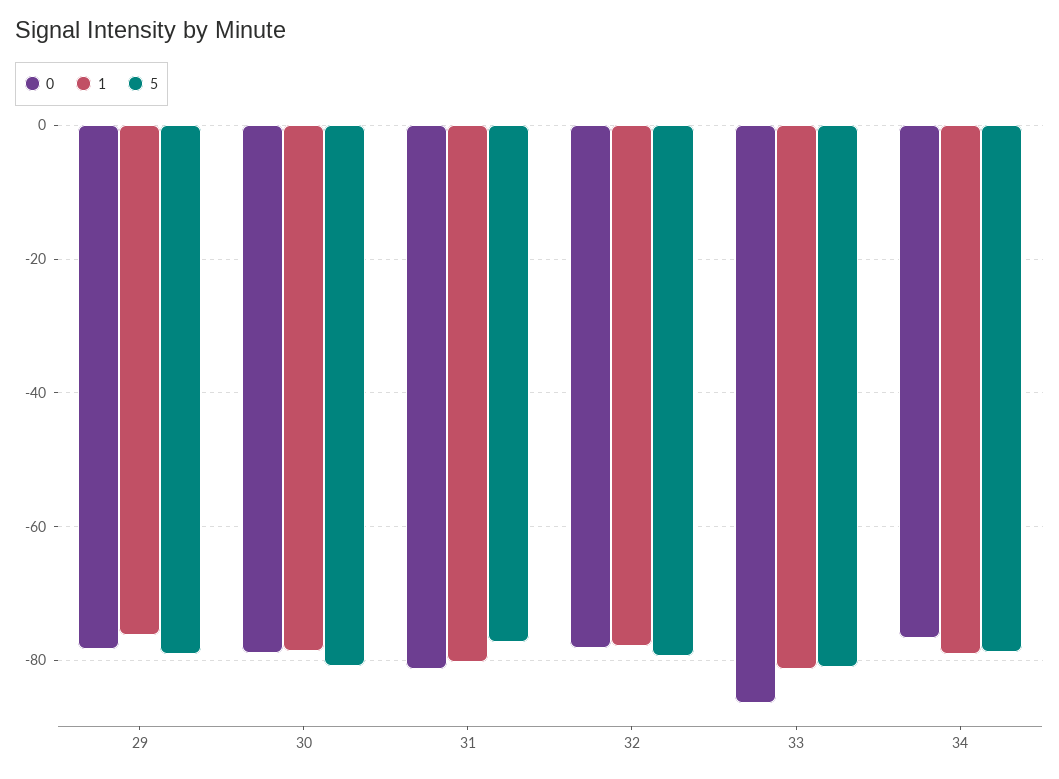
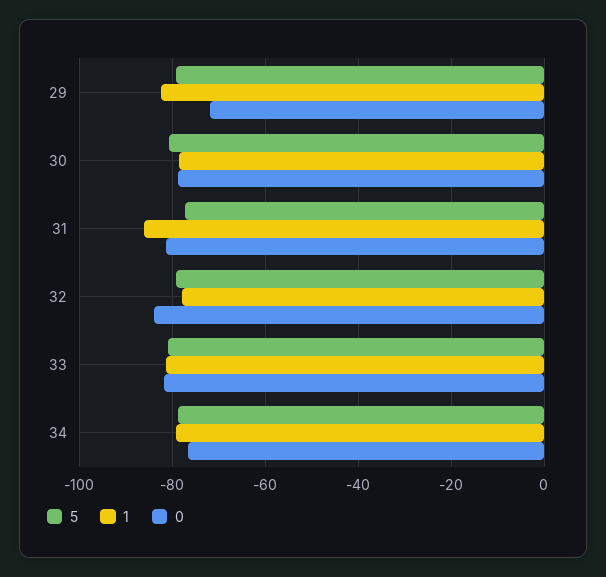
  {
    "0": {
-     "29": -78,
+     "29": -72,
      "30": -78,
      "31": -82,
-     "32": -78,
+     "32": -84,
-     "33": -86,
+     "33": -82,
      "34": -76
    },
    "1": {
-     "29": -76,
+     "29": -82,
      "30": -78,
-     "31": -80,
+     "31": -86,
      "32": -78,
      "33": -82,
      "34": -80
    },
    "5": {
      "29": -80,
      "30": -80,
      "31": -78,
      "32": -80,
      "33": -82,
      "34": -78
    }
  }

